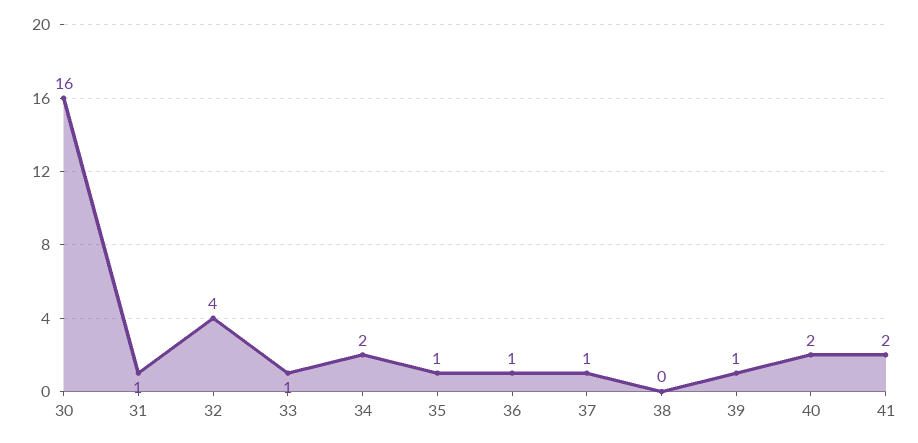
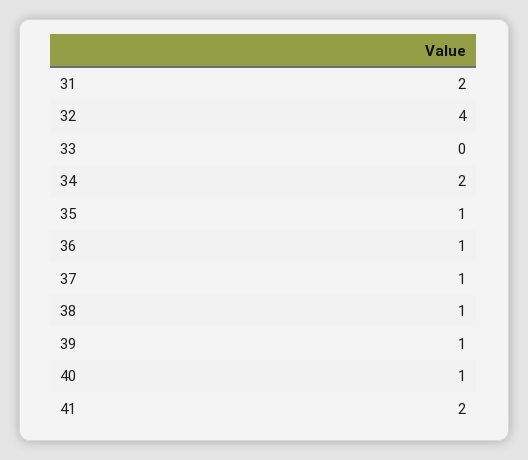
  {
-   "30": 16,
-   "31": 1,
+   "31": 2,
    "32": 4,
-   "33": 1,
+   "33": 0,
    "34": 2,
    "35": 1,
    "36": 1,
    "37": 1,
-   "38": 0,
+   "38": 1,
    "39": 1,
-   "40": 2,
+   "40": 1,
    "41": 2
  }

